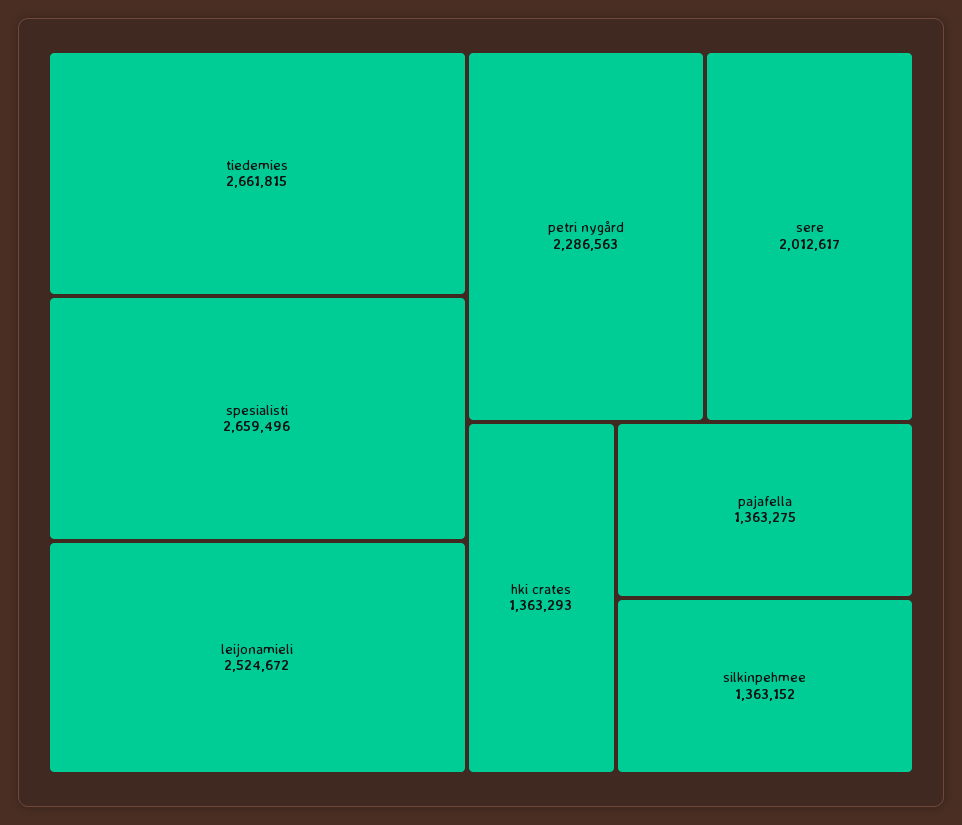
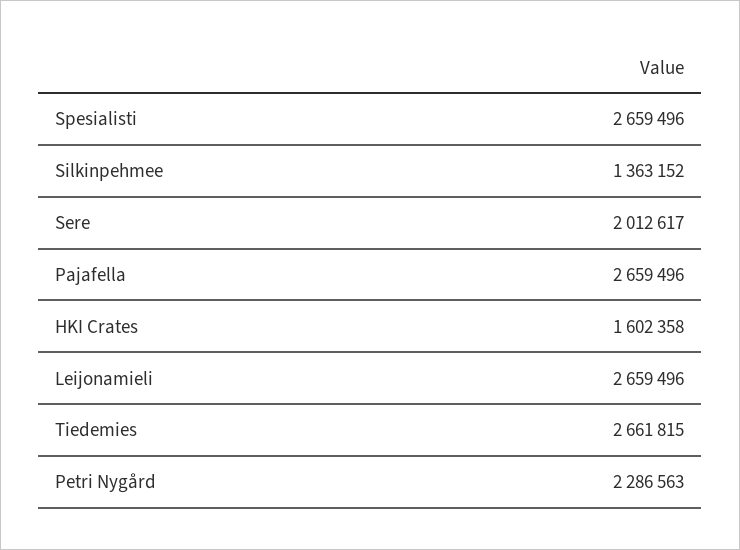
  {
    "tiedemies": 2661815,
    "spesialisti": 2659496,
-   "leijonamieli": 2524672,
+   "leijonamieli": 2659496,
    "petri nygård": 2286563,
    "sere": 2012617,
-   "hki crates": 1363293,
+   "hki crates": 1602358,
-   "pajafella": 1363275,
+   "pajafella": 2659496,
    "silkinpehmee": 1363152
  }

